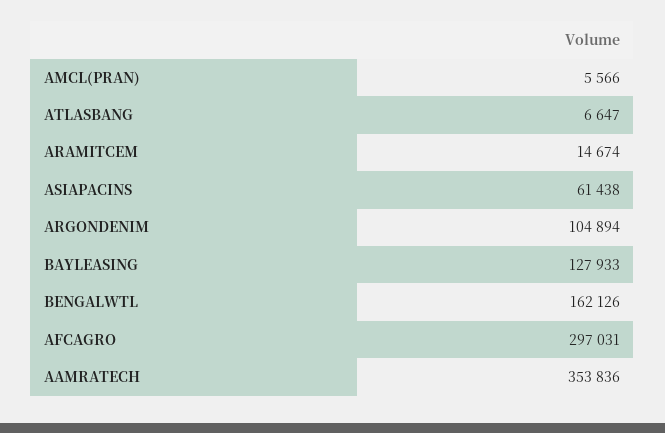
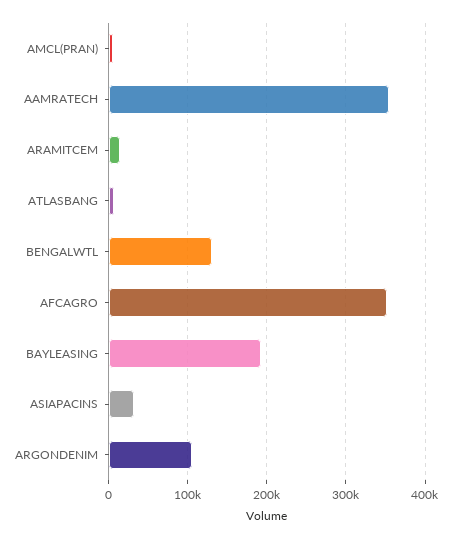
  {
    "AMCL(PRAN)": 5566,
    "ATLASBANG": 6647,
    "ARAMITCEM": 14674,
-   "ASIAPACINS": 61438,
+   "ASIAPACINS": 30000,
    "ARGONDENIM": 104894,
-   "BAYLEASING": 127933,
+   "BAYLEASING": 190000,
-   "BENGALWTL": 162126,
+   "BENGALWTL": 130000,
-   "AFCAGRO": 297031,
+   "AFCAGRO": 350000,
    "AAMRATECH": 353836
  }

